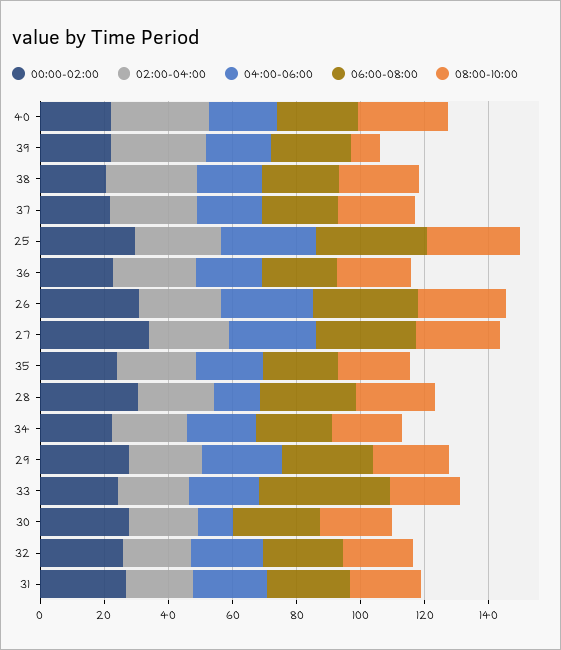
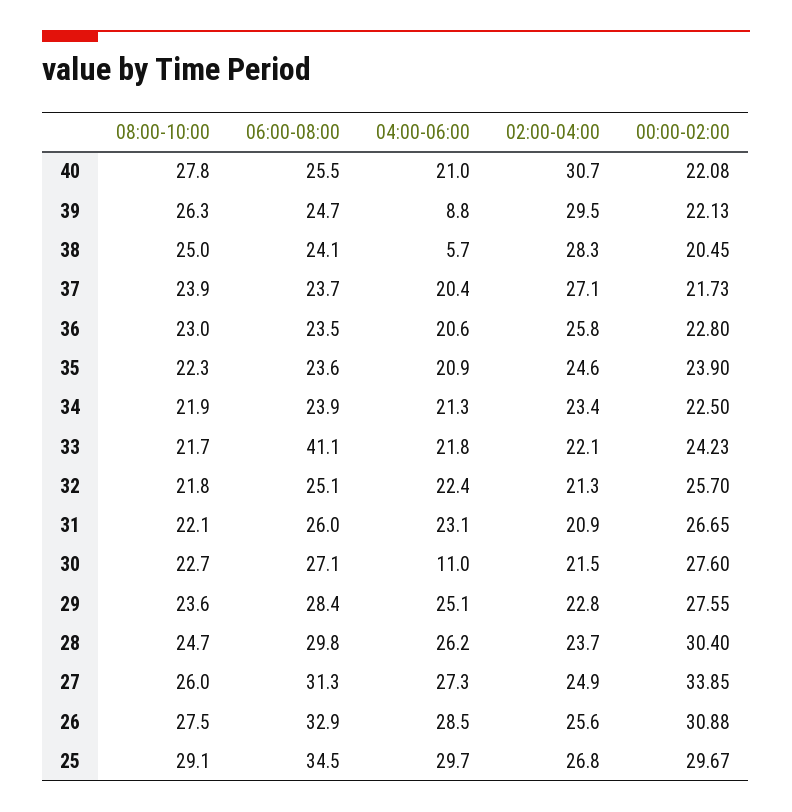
  {
    "00:00-02:00": {
      "40": 22.08,
      "39": 22.13,
      "38": 20.45,
      "37": 21.73,
      "25": 29.67,
      "36": 22.8,
      "26": 30.88,
      "27": 33.85,
      "35": 23.9,
      "28": 30.4,
      "34": 22.5,
      "29": 27.55,
      "33": 24.23,
      "30": 27.6,
      "32": 25.7,
      "31": 26.65
    },
    "02:00-04:00": {
      "40": 30.7,
      "39": 29.5,
      "38": 28.3,
      "37": 27.1,
      "25": 26.8,
      "36": 25.8,
      "26": 25.6,
      "27": 24.9,
      "35": 24.6,
      "28": 23.7,
      "34": 23.4,
      "29": 22.8,
      "33": 22.1,
      "30": 21.5,
      "32": 21.3,
      "31": 20.9
    },
    "04:00-06:00": {
      "40": 21,
-     "39": 20,
+     "39": 8.8,
-     "38": 20,
+     "38": 5.7,
      "37": 20.4,
      "25": 29.7,
      "36": 20.6,
      "26": 28.5,
      "27": 27.3,
      "35": 20.9,
-     "28": 15,
+     "28": 26.2,
      "34": 21.3,
      "29": 25.1,
      "33": 21.8,
      "30": 11,
      "32": 22.4,
      "31": 23.1
    },
    "06:00-08:00": {
      "40": 25.5,
      "39": 24.7,
      "38": 24.1,
      "37": 23.7,
      "25": 34.5,
      "36": 23.5,
      "26": 32.9,
      "27": 31.3,
      "35": 23.6,
      "28": 29.8,
      "34": 23.9,
      "29": 28.4,
      "33": 41.1,
      "30": 27.1,
      "32": 25.1,
      "31": 26
    },
    "08:00-10:00": {
      "40": 27.8,
-     "39": 10,
+     "39": 26.3,
      "38": 25,
      "37": 23.9,
      "25": 29.1,
      "36": 23,
      "26": 27.5,
      "27": 26,
      "35": 22.3,
      "28": 24.7,
      "34": 21.9,
      "29": 23.6,
      "33": 21.7,
      "30": 22.7,
      "32": 21.8,
      "31": 22.1
    }
  }

